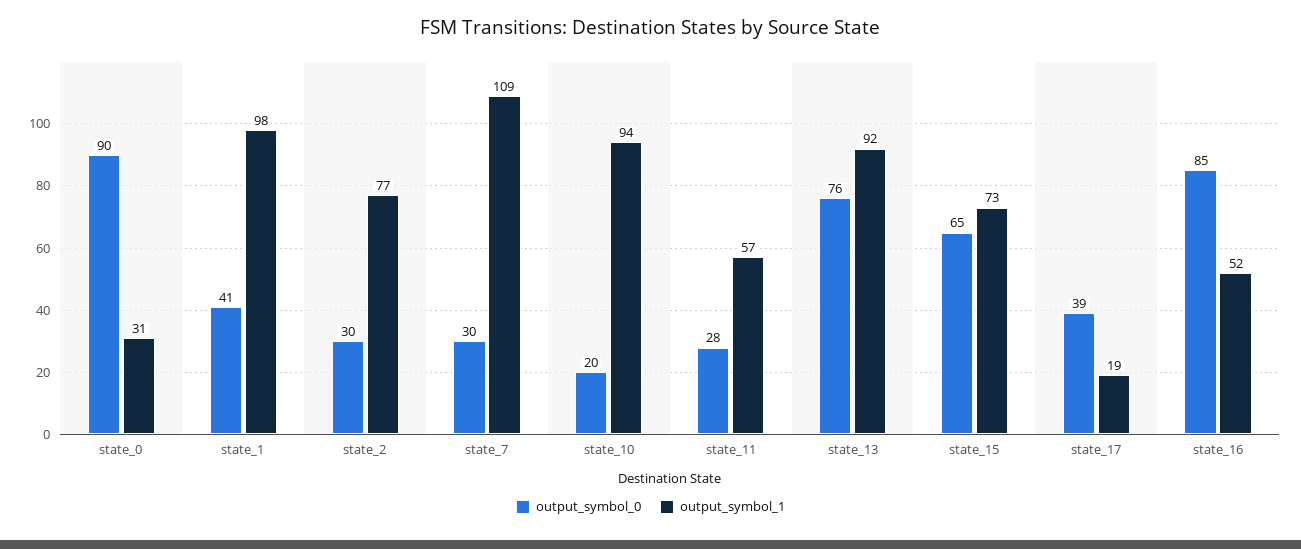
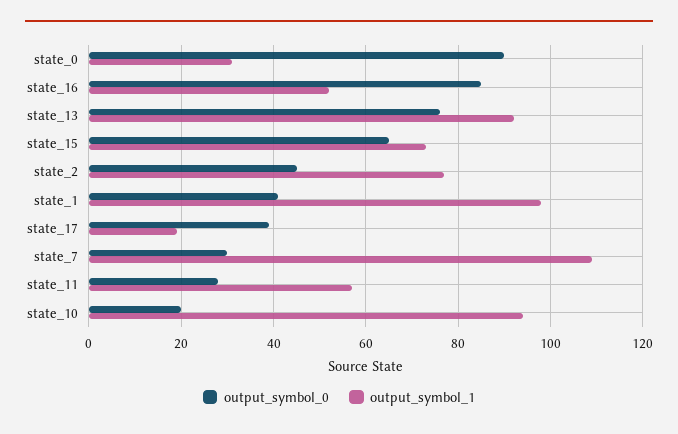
  {
    "output_symbol_0": {
      "state_0": 90,
      "state_1": 41,
-     "state_2": 30,
+     "state_2": 45,
      "state_7": 30,
      "state_10": 20,
      "state_11": 28,
      "state_13": 76,
      "state_15": 65,
      "state_17": 39,
      "state_16": 85
    },
    "output_symbol_1": {
      "state_0": 31,
      "state_1": 98,
      "state_2": 77,
      "state_7": 109,
      "state_10": 94,
      "state_11": 57,
      "state_13": 92,
      "state_15": 73,
      "state_17": 19,
      "state_16": 52
    }
  }

